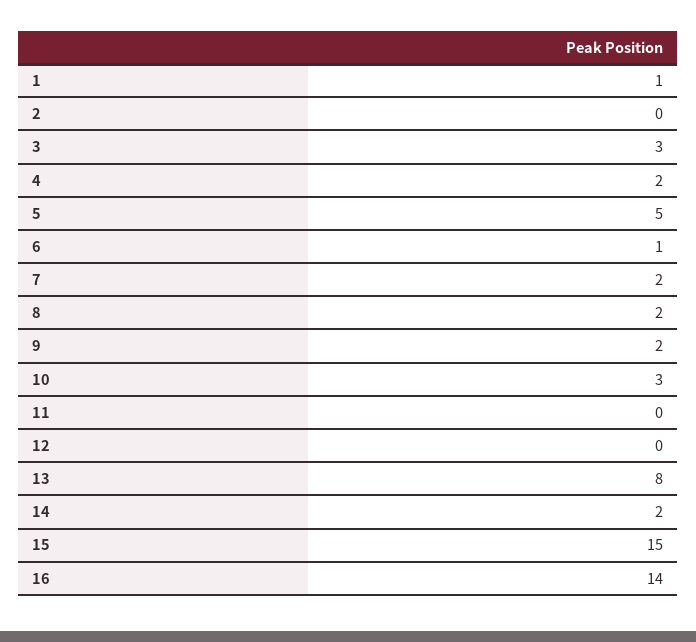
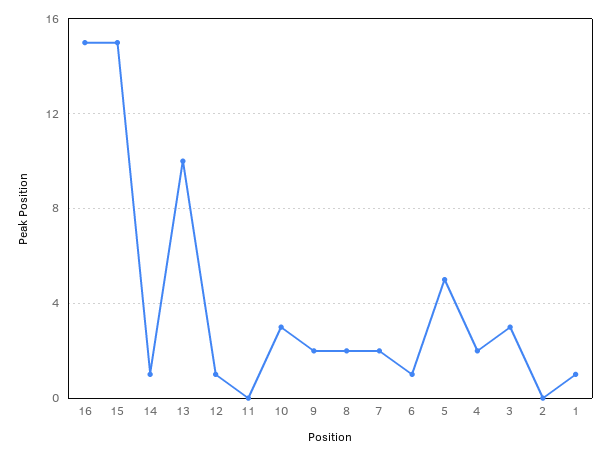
  {
    "1": 1,
    "2": 0,
    "3": 3,
    "4": 2,
    "5": 5,
    "6": 1,
    "7": 2,
    "8": 2,
    "9": 2,
    "10": 3,
    "11": 0,
-   "12": 0,
+   "12": 1,
-   "13": 8,
+   "13": 10,
-   "14": 2,
+   "14": 1,
    "15": 15,
-   "16": 14
+   "16": 15
  }

